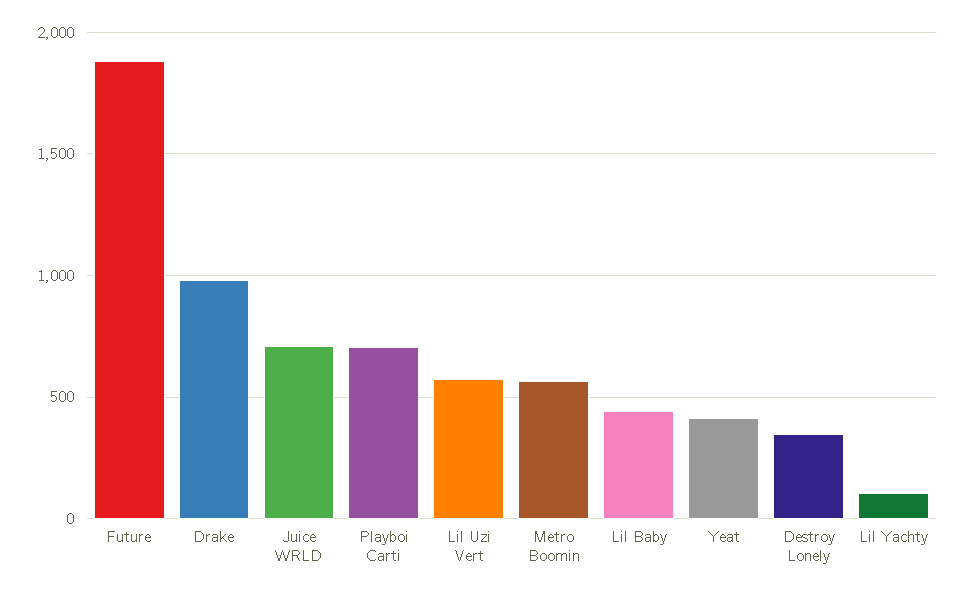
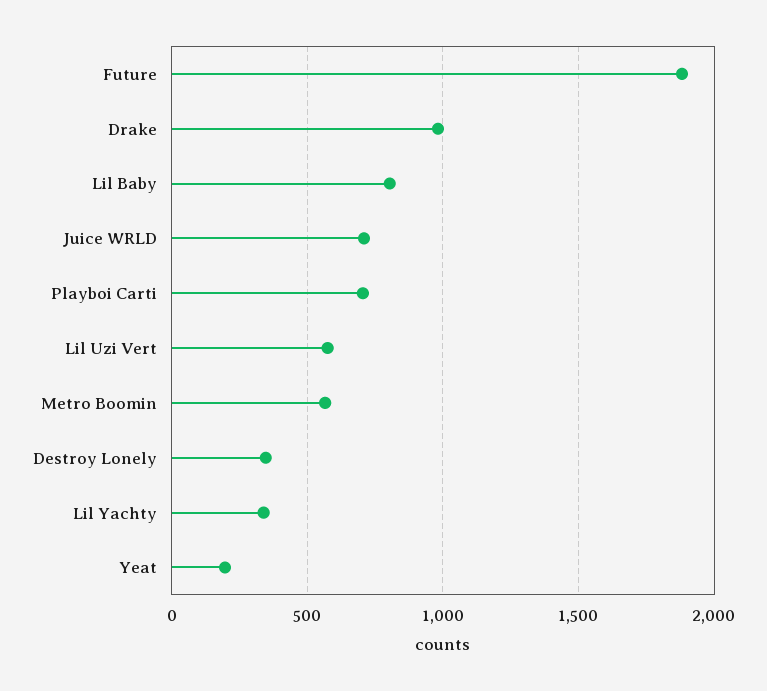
  {
    "Future": 1900,
    "Drake": 1000,
    "Juice WRLD": 700,
    "Playboi Carti": 700,
    "Lil Uzi Vert": 600,
    "Metro Boomin": 550,
-   "Lil Baby": 450,
+   "Lil Baby": 800,
-   "Yeat": 400,
+   "Yeat": 200,
    "Destroy Lonely": 350,
-   "Lil Yachty": 100
+   "Lil Yachty": 350
  }

